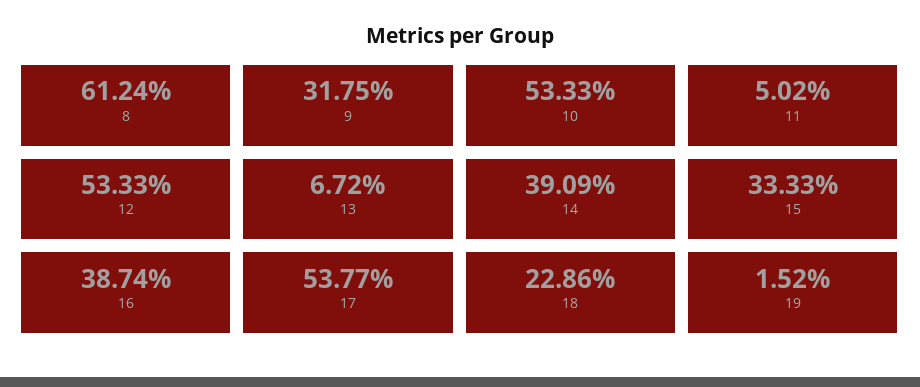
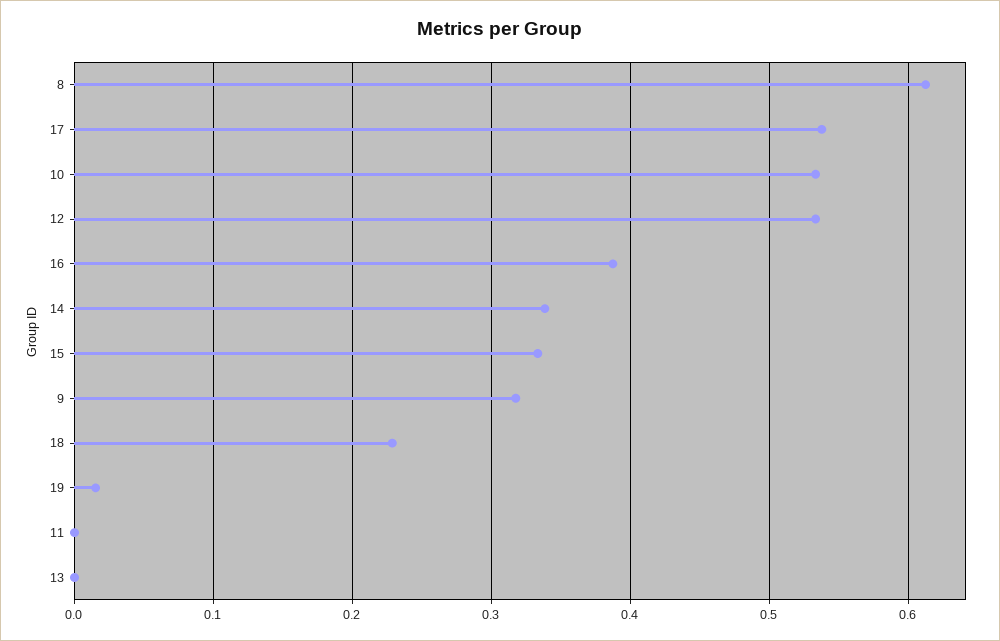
  {
    "8": 0.6124,
    "9": 0.3175,
    "10": 0.5333,
-   "11": 0.0502,
+   "11": 0,
    "12": 0.5333,
-   "13": 0.0672,
+   "13": 0,
-   "14": 0.3909,
+   "14": 0.34,
    "15": 0.3333,
    "16": 0.3874,
    "17": 0.5377,
    "18": 0.2286,
    "19": 0.0152
  }

